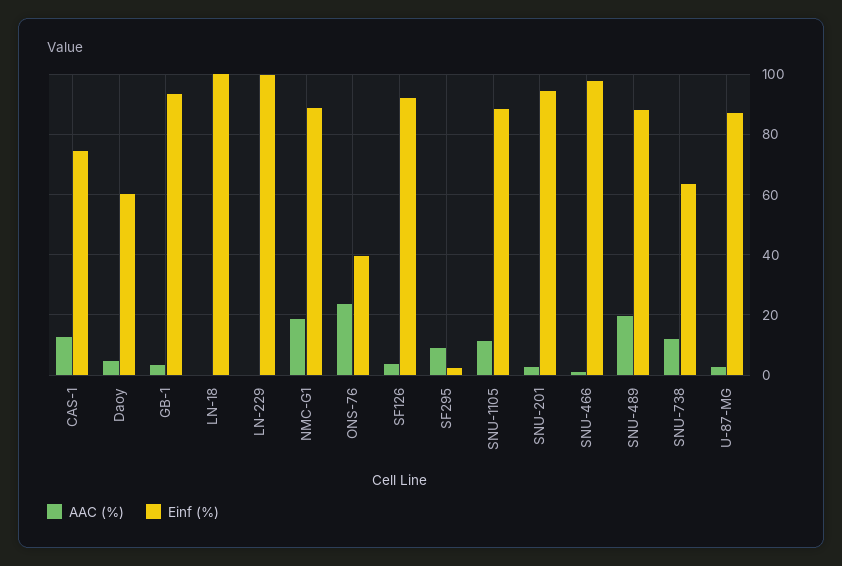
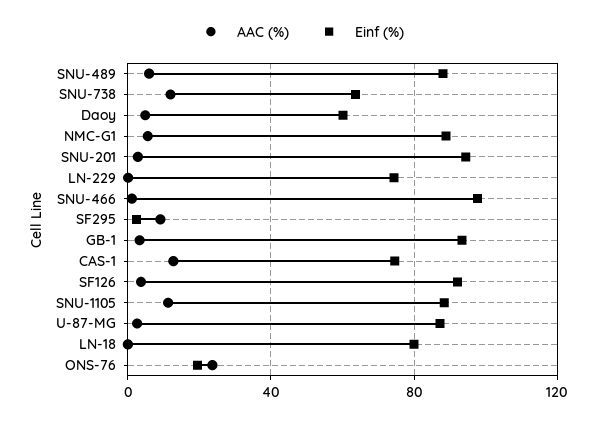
  {
    "AAC (%)": {
      "CAS-1": 12,
      "Daoy": 4,
      "GB-1": 4,
      "LN-18": 0,
      "LN-229": 0,
-     "NMC-G1": 18,
+     "NMC-G1": 5,
      "ONS-76": 24,
      "SF126": 4,
      "SF295": 10,
      "SNU-1105": 12,
      "SNU-201": 2,
      "SNU-466": 2,
-     "SNU-489": 20,
+     "SNU-489": 5,
      "SNU-738": 12,
      "U-87-MG": 2
    },
    "Einf (%)": {
      "CAS-1": 74,
      "Daoy": 60,
      "GB-1": 94,
-     "LN-18": 100,
+     "LN-18": 80,
-     "LN-229": 100,
+     "LN-229": 75,
      "NMC-G1": 88,
-     "ONS-76": 40,
+     "ONS-76": 20,
      "SF126": 92,
      "SF295": 2,
      "SNU-1105": 88,
      "SNU-201": 94,
      "SNU-466": 98,
      "SNU-489": 88,
      "SNU-738": 64,
      "U-87-MG": 88
    }
  }

